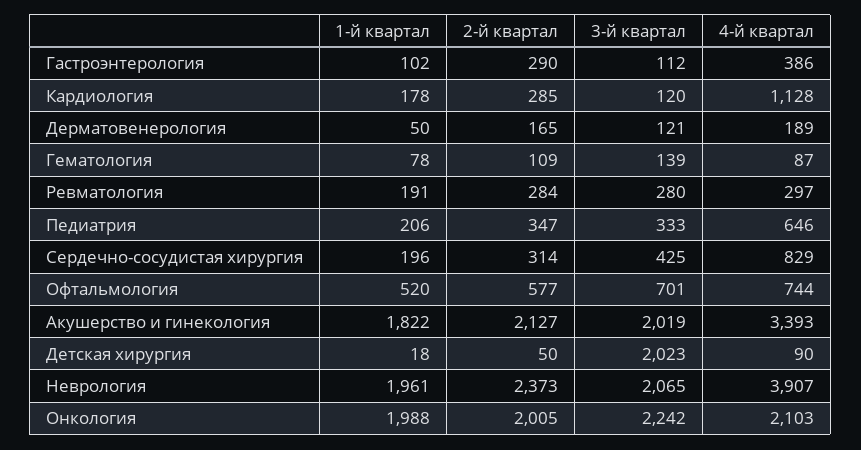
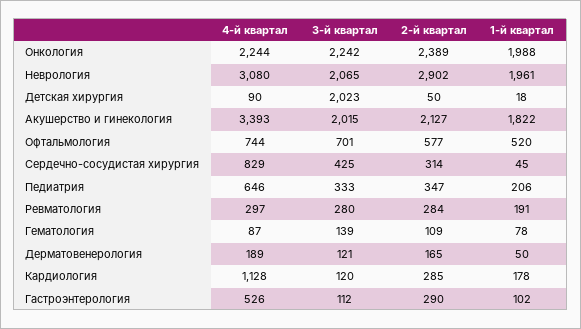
  {
    "1-й квартал": {
      "Гастроэнтерология": 102,
      "Кардиология": 178,
      "Дерматовенерология": 50,
      "Гематология": 78,
      "Ревматология": 191,
      "Педиатрия": 206,
-     "Сердечно-сосудистая хирургия": 196,
+     "Сердечно-сосудистая хирургия": 45,
      "Офтальмология": 520,
      "Акушерство и гинекология": 1822,
      "Детская хирургия": 18,
      "Неврология": 1961,
      "Онкология": 1988
    },
    "2-й квартал": {
      "Гастроэнтерология": 290,
      "Кардиология": 285,
      "Дерматовенерология": 165,
      "Гематология": 109,
      "Ревматология": 284,
      "Педиатрия": 347,
      "Сердечно-сосудистая хирургия": 314,
      "Офтальмология": 577,
      "Акушерство и гинекология": 2127,
      "Детская хирургия": 50,
-     "Неврология": 2373,
+     "Неврология": 2902,
-     "Онкология": 2005
+     "Онкология": 2389
    },
    "3-й квартал": {
      "Гастроэнтерология": 112,
      "Кардиология": 120,
      "Дерматовенерология": 121,
      "Гематология": 139,
      "Ревматология": 280,
      "Педиатрия": 333,
      "Сердечно-сосудистая хирургия": 425,
      "Офтальмология": 701,
-     "Акушерство и гинекология": 2019,
+     "Акушерство и гинекология": 2015,
      "Детская хирургия": 2023,
      "Неврология": 2065,
      "Онкология": 2242
    },
    "4-й квартал": {
-     "Гастроэнтерология": 386,
+     "Гастроэнтерология": 526,
      "Кардиология": 1128,
      "Дерматовенерология": 189,
      "Гематология": 87,
      "Ревматология": 297,
      "Педиатрия": 646,
      "Сердечно-сосудистая хирургия": 829,
      "Офтальмология": 744,
      "Акушерство и гинекология": 3393,
      "Детская хирургия": 90,
-     "Неврология": 3907,
+     "Неврология": 3080,
-     "Онкология": 2103
+     "Онкология": 2244
    }
  }

